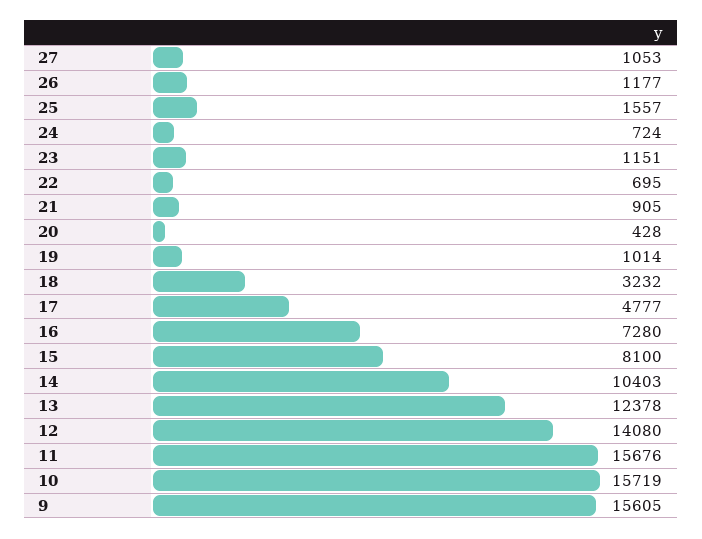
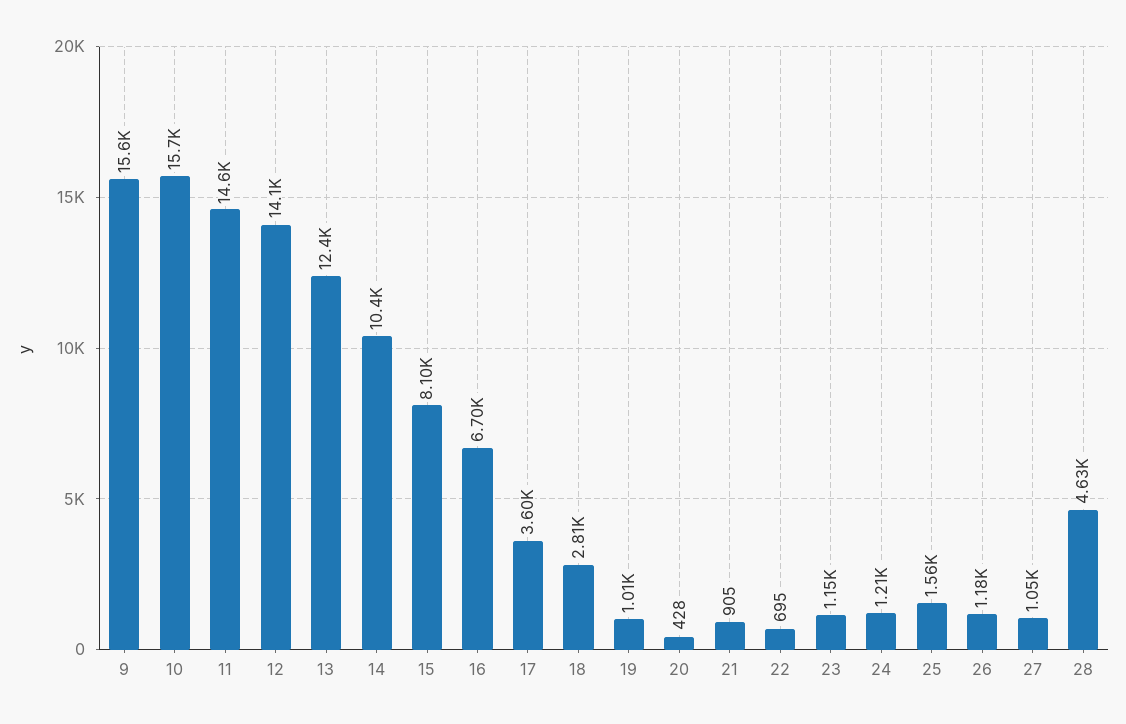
  {
    "27": 1053,
    "26": 1177,
    "25": 1557,
-   "24": 724,
+   "24": 1210,
    "23": 1151,
    "22": 695,
    "21": 905,
    "20": 428,
    "19": 1014,
-   "18": 3232,
+   "18": 2810,
-   "17": 4777,
+   "17": 3600,
-   "16": 7280,
+   "16": 6700,
    "15": 8100,
    "14": 10403,
    "13": 12378,
    "12": 14080,
-   "11": 15676,
+   "11": 14600,
    "10": 15719,
-   "9": 15605
+   "9": 15605,
+   "28": 4630
  }

